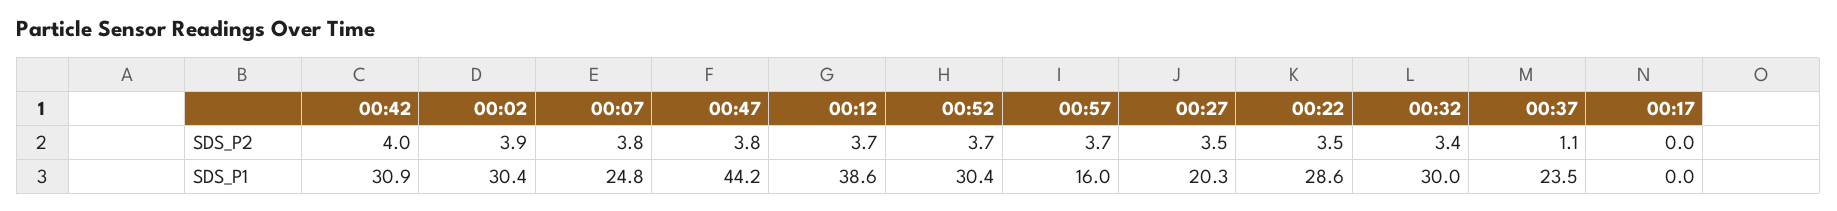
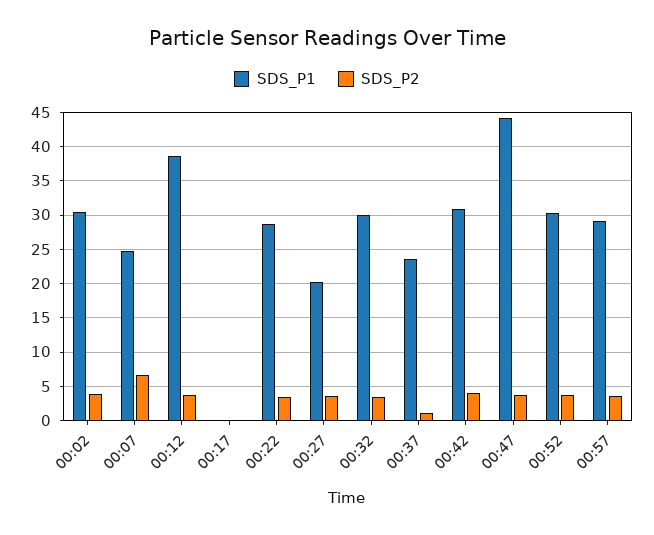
  {
    "SDS_P2": {
      "00:42": 4,
      "00:02": 3.9,
-     "00:07": 3.8,
+     "00:07": 7,
      "00:47": 3.8,
      "00:12": 3.7,
      "00:52": 3.7,
      "00:57": 3.7,
      "00:27": 3.5,
      "00:22": 3.5,
      "00:32": 3.4,
      "00:37": 1.1,
      "00:17": 0
    },
    "SDS_P1": {
      "00:42": 30.9,
      "00:02": 30.4,
      "00:07": 24.8,
      "00:47": 44.2,
      "00:12": 38.6,
      "00:52": 30.4,
-     "00:57": 16,
+     "00:57": 29,
      "00:27": 20.3,
      "00:22": 28.6,
      "00:32": 30,
      "00:37": 23.5,
      "00:17": 0
    }
  }

